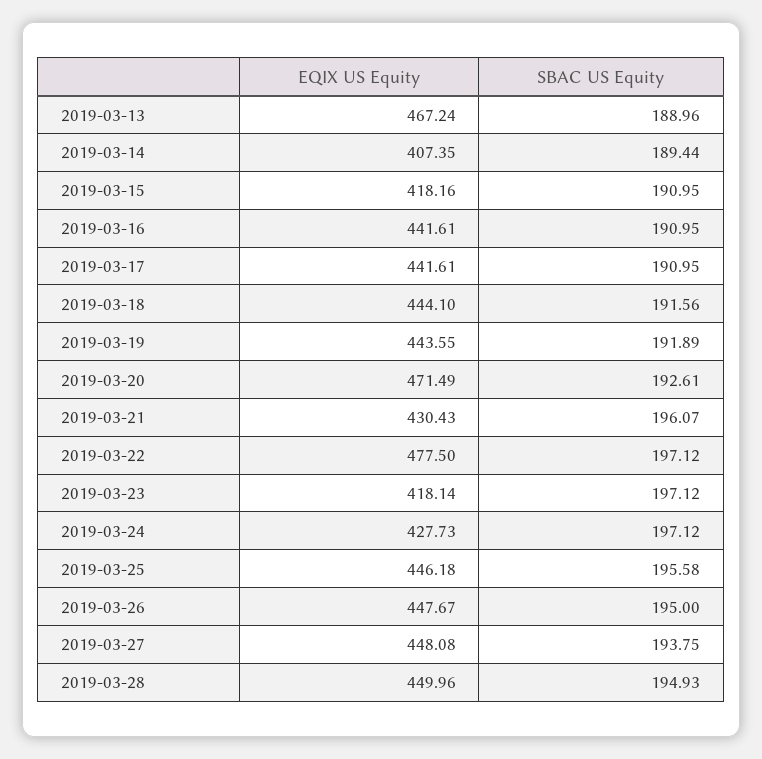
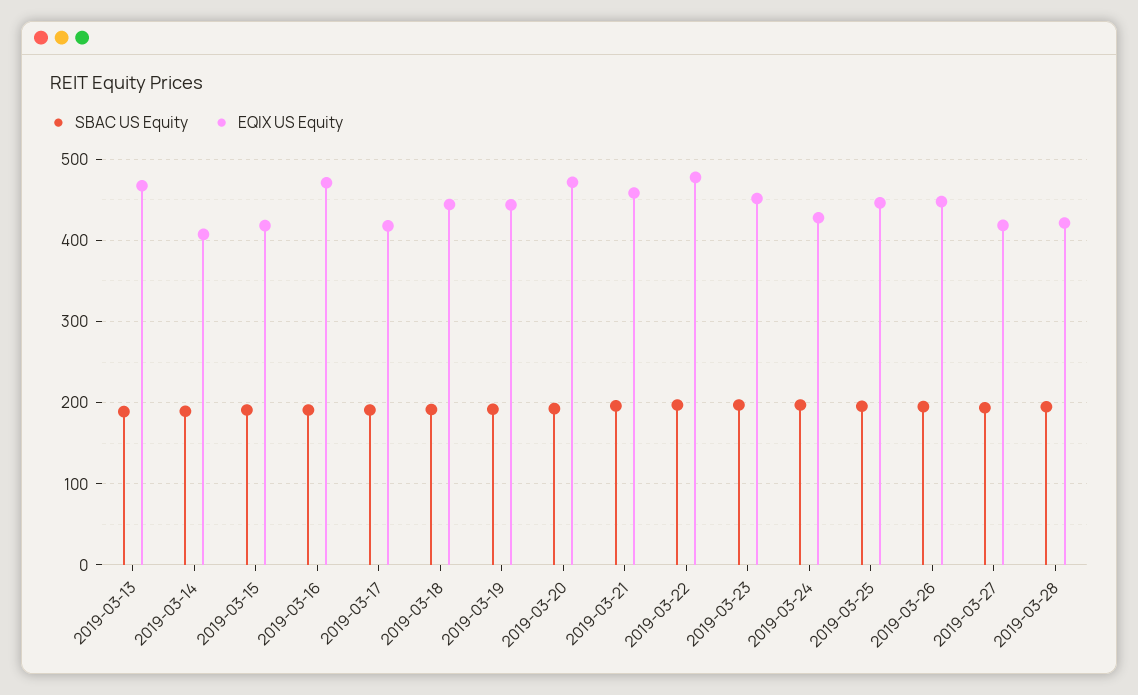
  {
    "EQIX US Equity": {
      "2019-03-13": 467.24,
      "2019-03-14": 407.35,
      "2019-03-15": 418.16,
-     "2019-03-16": 441.61,
+     "2019-03-16": 470,
-     "2019-03-17": 441.61,
+     "2019-03-17": 420,
      "2019-03-18": 444.1,
      "2019-03-19": 443.55,
      "2019-03-20": 471.49,
-     "2019-03-21": 430.43,
+     "2019-03-21": 460,
      "2019-03-22": 477.5,
-     "2019-03-23": 418.14,
+     "2019-03-23": 450,
      "2019-03-24": 427.73,
      "2019-03-25": 446.18,
      "2019-03-26": 447.67,
-     "2019-03-27": 448.08,
+     "2019-03-27": 420,
-     "2019-03-28": 449.96
+     "2019-03-28": 420
    },
    "SBAC US Equity": {
      "2019-03-13": 188.96,
      "2019-03-14": 189.44,
      "2019-03-15": 190.95,
      "2019-03-16": 190.95,
      "2019-03-17": 190.95,
      "2019-03-18": 191.56,
      "2019-03-19": 191.89,
      "2019-03-20": 192.61,
      "2019-03-21": 196.07,
      "2019-03-22": 197.12,
      "2019-03-23": 197.12,
      "2019-03-24": 197.12,
      "2019-03-25": 195.58,
      "2019-03-26": 195,
      "2019-03-27": 193.75,
      "2019-03-28": 194.93
    }
  }

